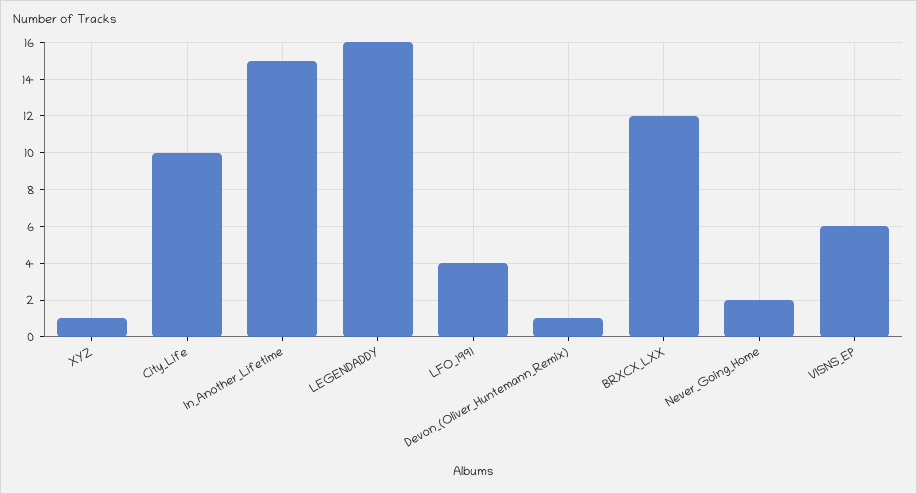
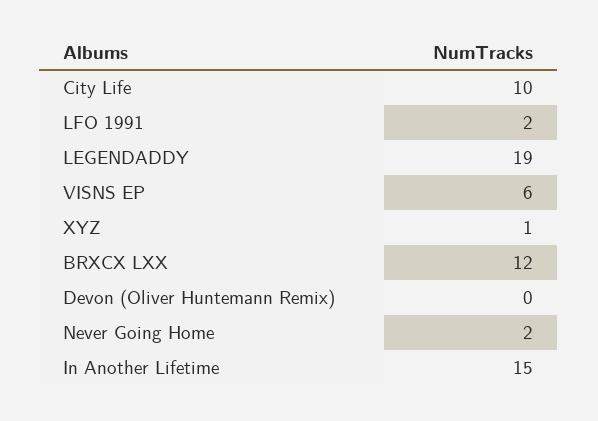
  {
    "XYZ": 1,
    "City_Life": 10,
    "In_Another_Lifetime": 15,
-   "LEGENDADDY": 16,
+   "LEGENDADDY": 19,
-   "LFO_1991": 4,
+   "LFO_1991": 2,
-   "Devon_(Oliver_Huntemann_Remix)": 1,
+   "Devon_(Oliver_Huntemann_Remix)": 0,
    "BRXCX_LXX": 12,
    "Never_Going_Home": 2,
    "VISNS_EP": 6
  }

